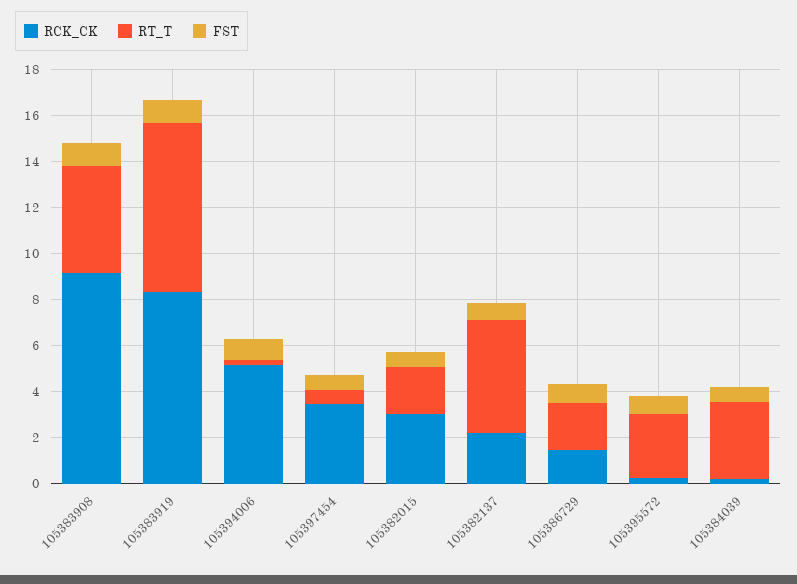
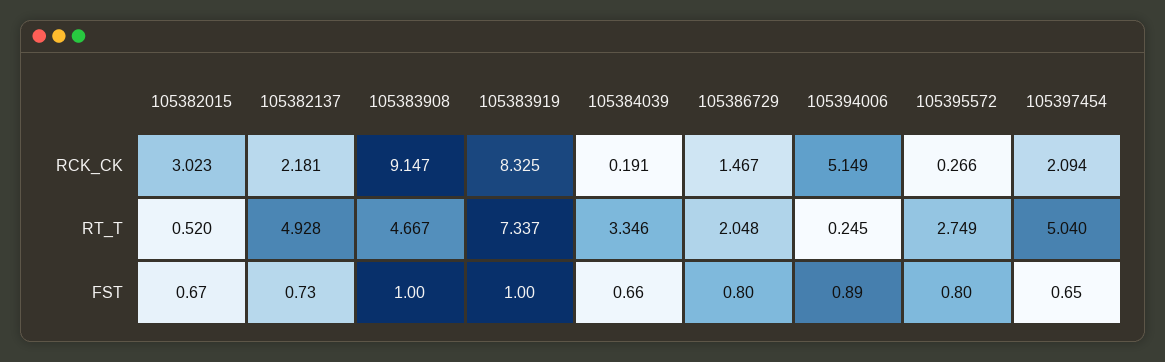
  {
    "RCK_CK": {
      "105383908": 9.147,
      "105383919": 8.325,
      "105394006": 5.149,
-     "105397454": 3.5,
+     "105397454": 2.094,
      "105382015": 3.023,
      "105382137": 2.181,
      "105386729": 1.467,
      "105395572": 0.266,
      "105384039": 0.191
    },
    "RT_T": {
      "105383908": 4.667,
      "105383919": 7.337,
      "105394006": 0.245,
-     "105397454": 0.5,
+     "105397454": 5.04,
-     "105382015": 2,
+     "105382015": 0.52,
      "105382137": 4.928,
      "105386729": 2.048,
      "105395572": 2.749,
      "105384039": 3.346
    },
    "FST": {
      "105383908": 1,
      "105383919": 1,
      "105394006": 0.89,
      "105397454": 0.65,
      "105382015": 0.67,
      "105382137": 0.73,
      "105386729": 0.8,
      "105395572": 0.8,
      "105384039": 0.66
    }
  }

